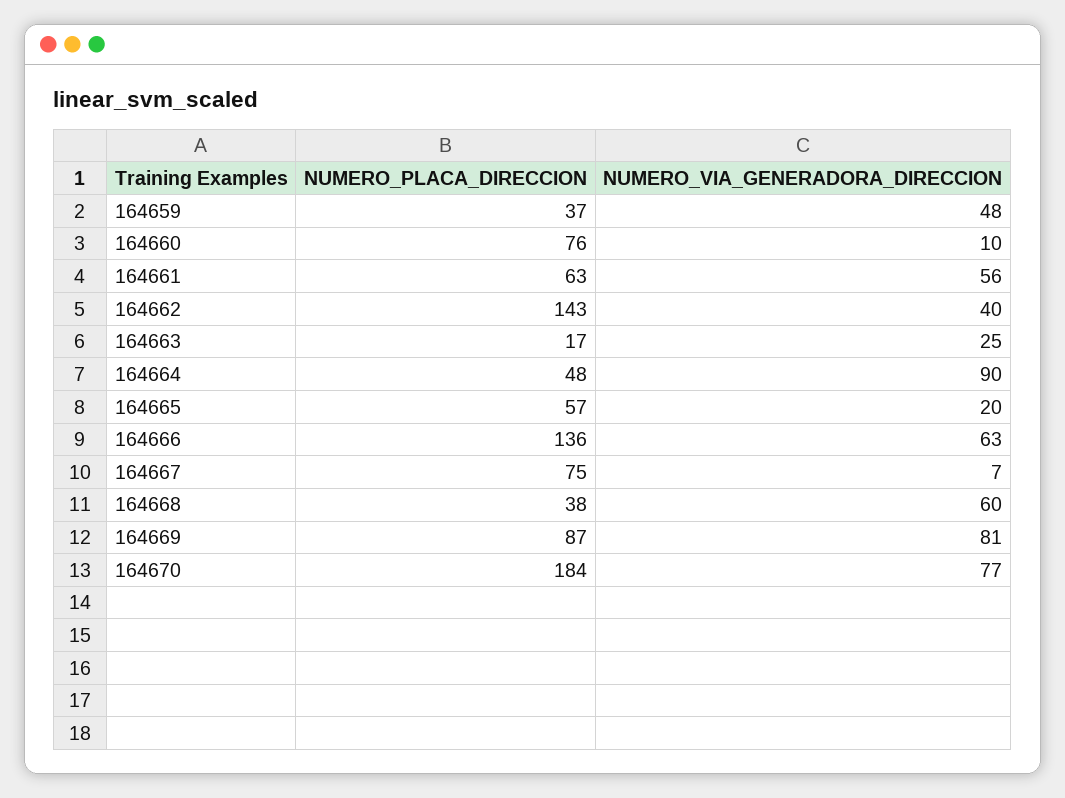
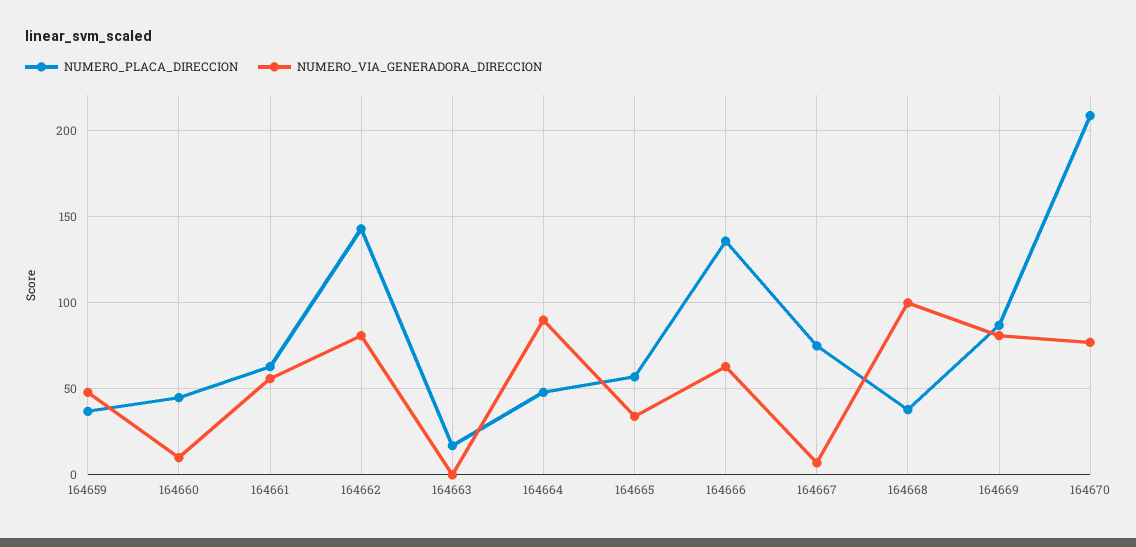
  {
    "NUMERO_PLACA_DIRECCION": {
      "164659": 37,
-     "164660": 76,
+     "164660": 45,
      "164661": 63,
      "164662": 143,
      "164663": 17,
      "164664": 48,
      "164665": 57,
      "164666": 136,
      "164667": 75,
      "164668": 38,
      "164669": 87,
-     "164670": 184
+     "164670": 210
    },
    "NUMERO_VIA_GENERADORA_DIRECCION": {
      "164659": 48,
      "164660": 10,
      "164661": 56,
-     "164662": 40,
+     "164662": 80,
-     "164663": 25,
+     "164663": 0,
      "164664": 90,
-     "164665": 20,
+     "164665": 35,
      "164666": 63,
      "164667": 7,
-     "164668": 60,
+     "164668": 100,
      "164669": 81,
      "164670": 77
    }
  }

